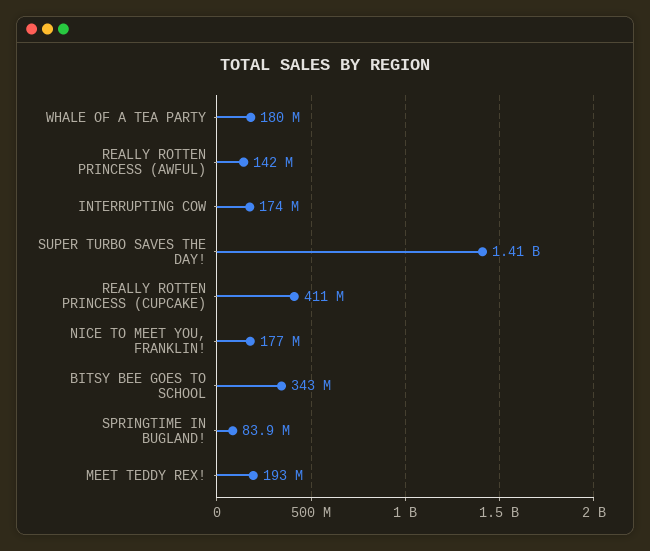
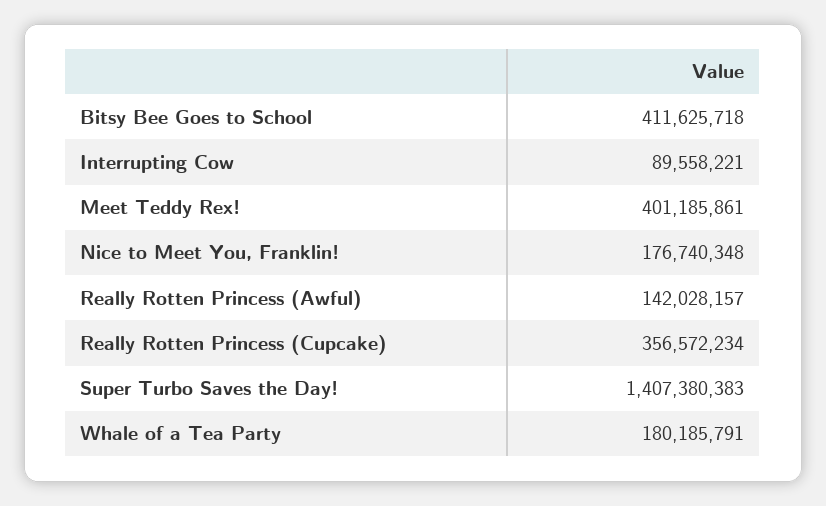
  {
    "WHALE OF A TEA PARTY": 180185791,
    "REALLY ROTTEN PRINCESS (AWFUL)": 142028157,
-   "INTERRUPTING COW": 174000000,
+   "INTERRUPTING COW": 89558221,
    "SUPER TURBO SAVES THE DAY!": 1407380383,
-   "REALLY ROTTEN PRINCESS (CUPCAKE)": 411000000,
+   "REALLY ROTTEN PRINCESS (CUPCAKE)": 356572234,
    "NICE TO MEET YOU, FRANKLIN!": 176740348,
-   "BITSY BEE GOES TO SCHOOL": 343000000,
+   "BITSY BEE GOES TO SCHOOL": 411625718,
-   "SPRINGTIME IN BUGLAND!": 83900000,
-   "MEET TEDDY REX!": 193000000
+   "MEET TEDDY REX!": 401185861
  }

